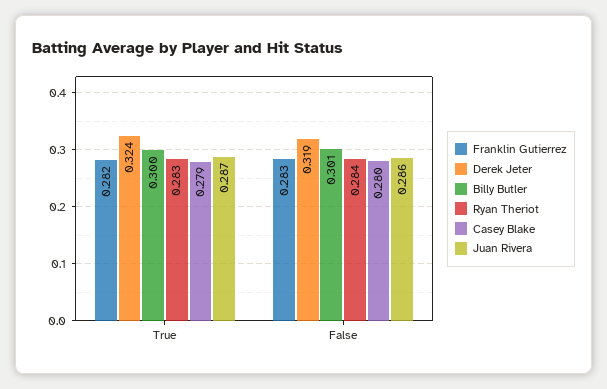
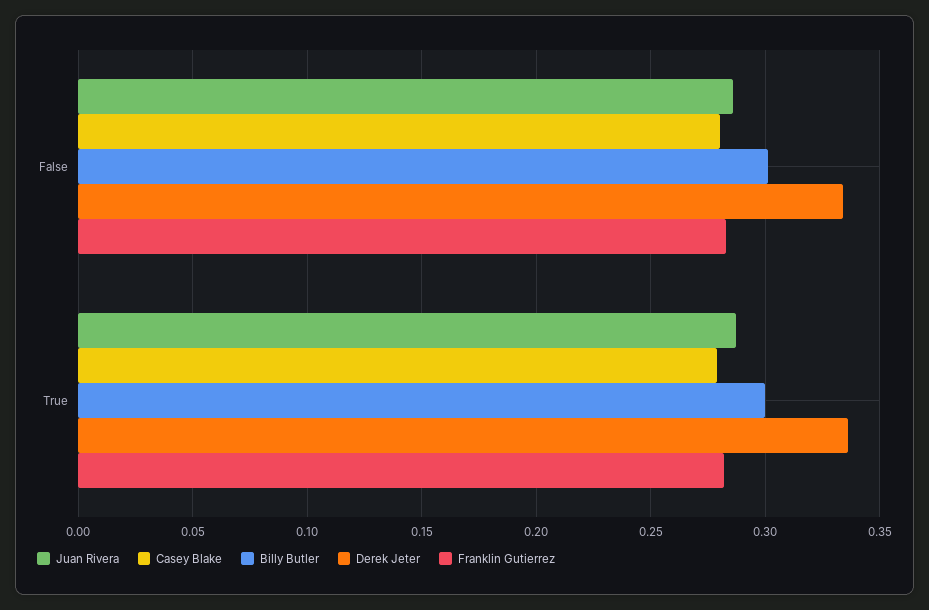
  {
    "Franklin Gutierrez": {
      "True": 0.282,
      "False": 0.283
    },
    "Derek Jeter": {
-     "True": 0.324,
+     "True": 0.335,
-     "False": 0.319
+     "False": 0.335
    },
    "Billy Butler": {
      "True": 0.3,
      "False": 0.301
    },
-   "Ryan Theriot": {
-     "True": 0.283,
-     "False": 0.284
-   },
    "Casey Blake": {
      "True": 0.279,
      "False": 0.28
    },
    "Juan Rivera": {
      "True": 0.287,
      "False": 0.286
    }
  }

